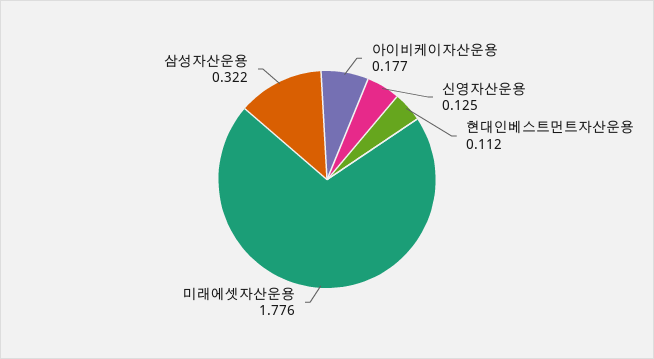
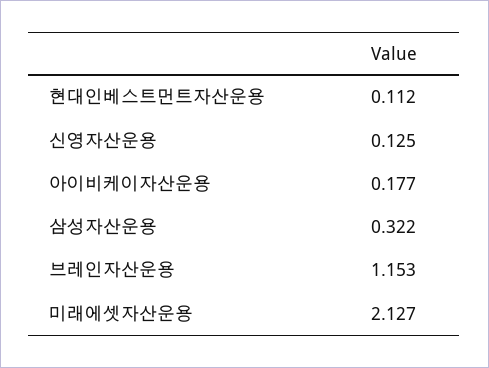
  {
    "아이비케이자산운용": 0.177,
    "신영자산운용": 0.125,
    "현대인베스트먼트자산운용": 0.112,
-   "미래에셋자산운용": 1.776,
+   "미래에셋자산운용": 2.127,
-   "삼성자산운용": 0.322
+   "삼성자산운용": 0.322,
+   "브레인자산운용": 1.153
  }

